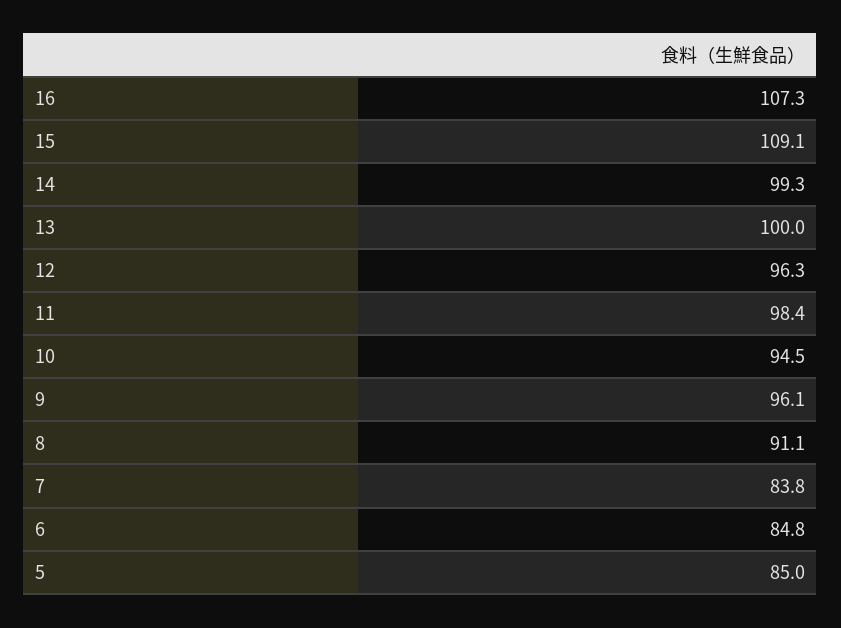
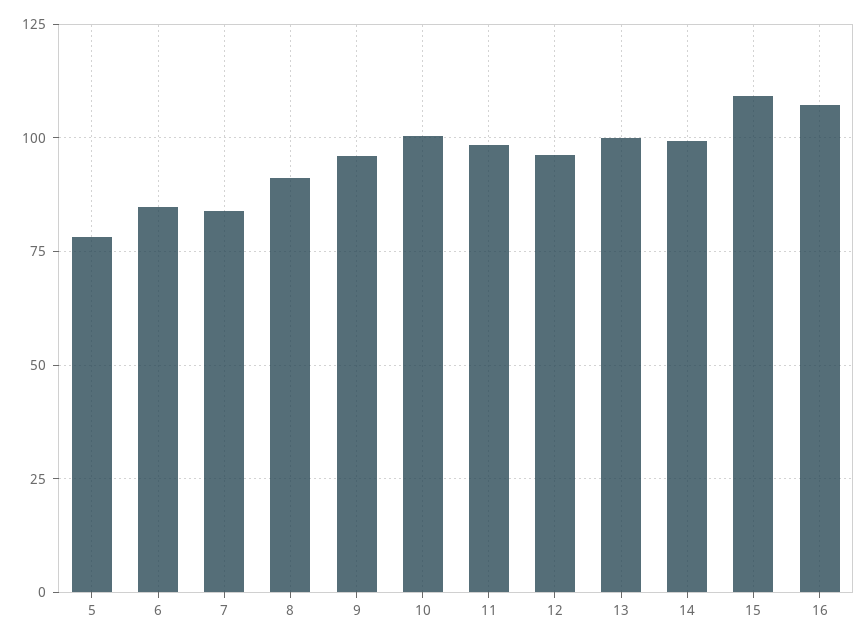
  {
    "16": 107.3,
    "15": 109.1,
    "14": 99.3,
    "13": 100,
    "12": 96.3,
    "11": 98.4,
-   "10": 94.5,
+   "10": 100,
    "9": 96.1,
    "8": 91.1,
    "7": 83.8,
    "6": 84.8,
-   "5": 85
+   "5": 77.5
  }

